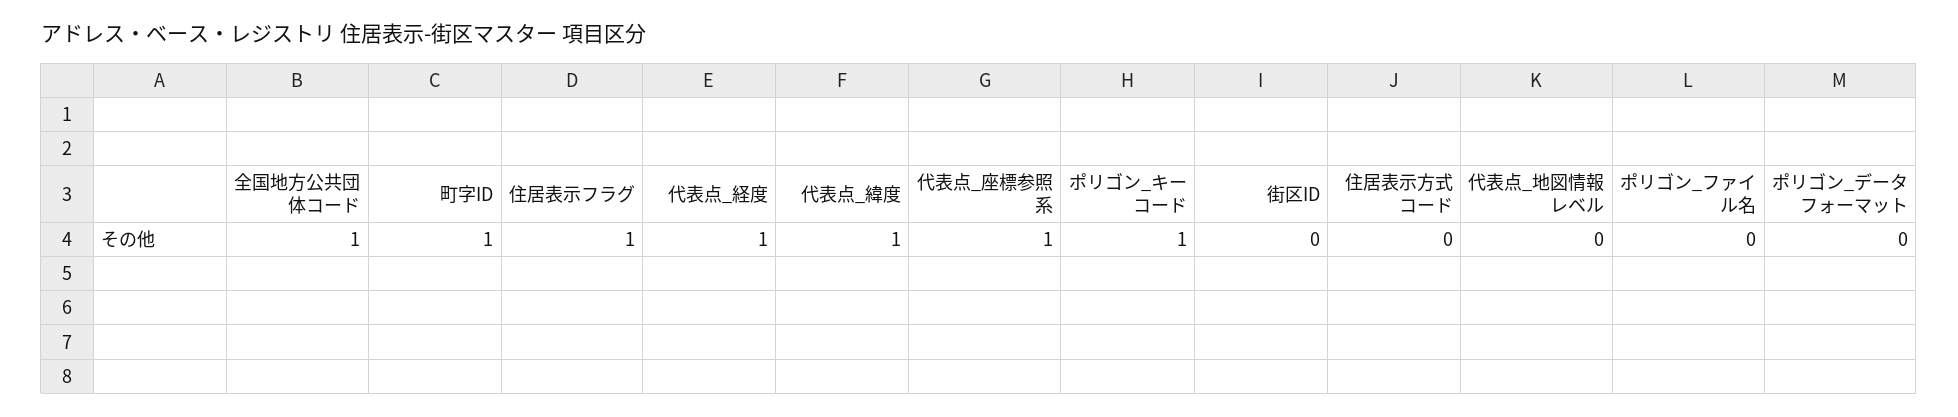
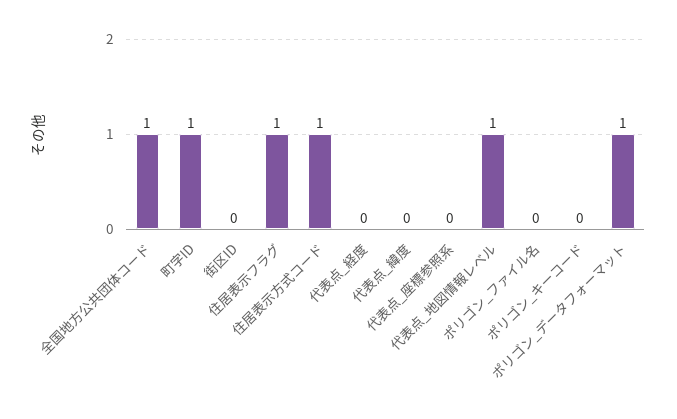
  {
    "全国地方公共団体コード": 1,
    "町字ID": 1,
    "住居表示フラグ": 1,
-   "代表点_経度": 1,
+   "代表点_経度": 0,
-   "代表点_緯度": 1,
+   "代表点_緯度": 0,
-   "代表点_座標参照系": 1,
+   "代表点_座標参照系": 0,
-   "ポリゴン_キーコード": 1,
+   "ポリゴン_キーコード": 0,
    "街区ID": 0,
-   "住居表示方式コード": 0,
+   "住居表示方式コード": 1,
-   "代表点_地図情報レベル": 0,
+   "代表点_地図情報レベル": 1,
    "ポリゴン_ファイル名": 0,
-   "ポリゴン_データフォーマット": 0
+   "ポリゴン_データフォーマット": 1
  }

